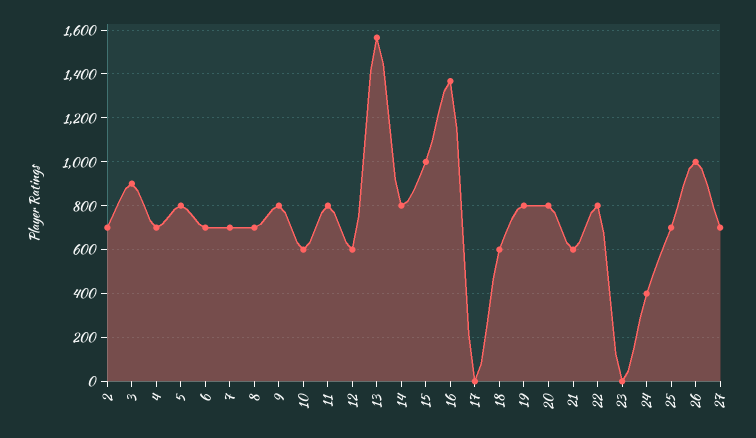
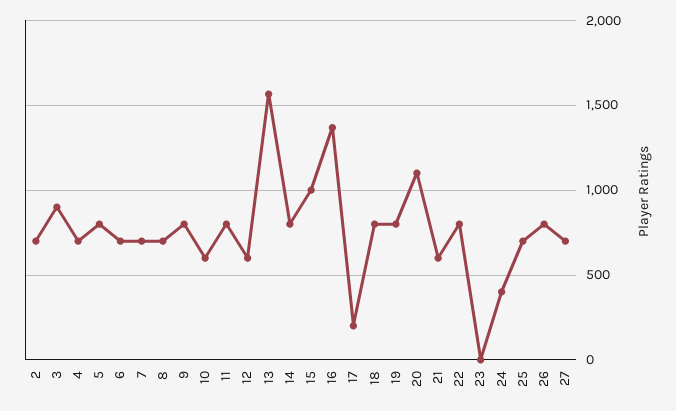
  {
    "2": 700,
    "3": 900,
    "4": 700,
    "5": 800,
    "6": 700,
    "7": 700,
    "8": 700,
    "9": 800,
    "10": 600,
    "11": 800,
    "12": 600,
    "13": 1550,
    "14": 800,
    "15": 1000,
    "16": 1350,
-   "17": 0,
+   "17": 200,
-   "18": 600,
+   "18": 800,
    "19": 800,
-   "20": 800,
+   "20": 1100,
    "21": 600,
    "22": 800,
    "23": 0,
    "24": 400,
    "25": 700,
-   "26": 1000,
+   "26": 800,
    "27": 700
  }

